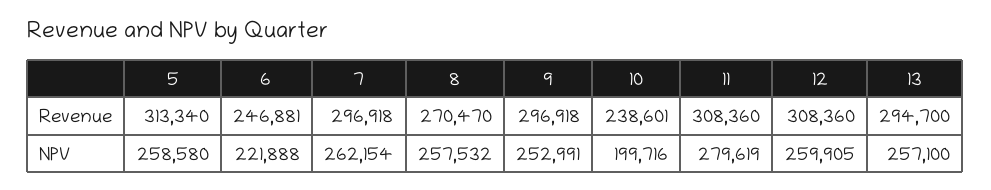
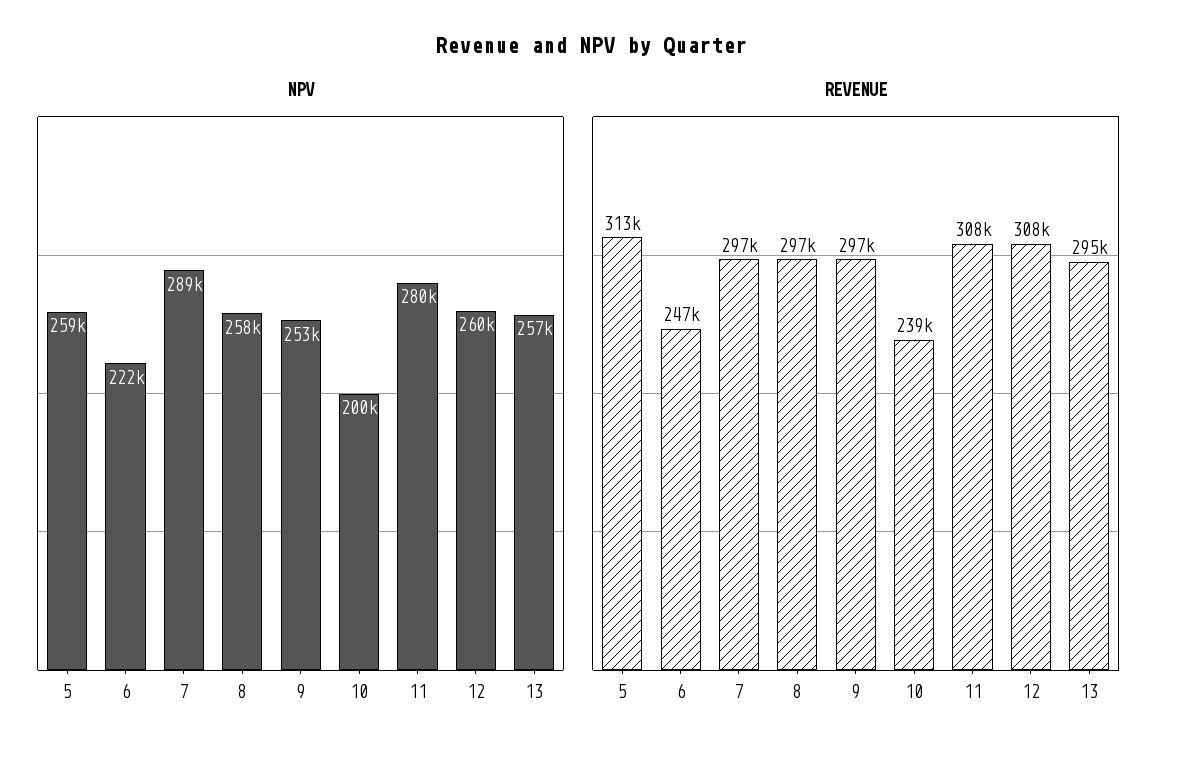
  {
    "Revenue": {
      "5": 313340,
      "6": 246881,
      "7": 296918,
-     "8": 270470,
+     "8": 297000,
      "9": 296918,
      "10": 238601,
      "11": 308360,
      "12": 308360,
      "13": 294700
    },
    "NPV": {
      "5": 258580,
      "6": 221888,
-     "7": 262154,
+     "7": 289000,
      "8": 257532,
      "9": 252991,
      "10": 199716,
      "11": 279619,
      "12": 259905,
      "13": 257100
    }
  }

